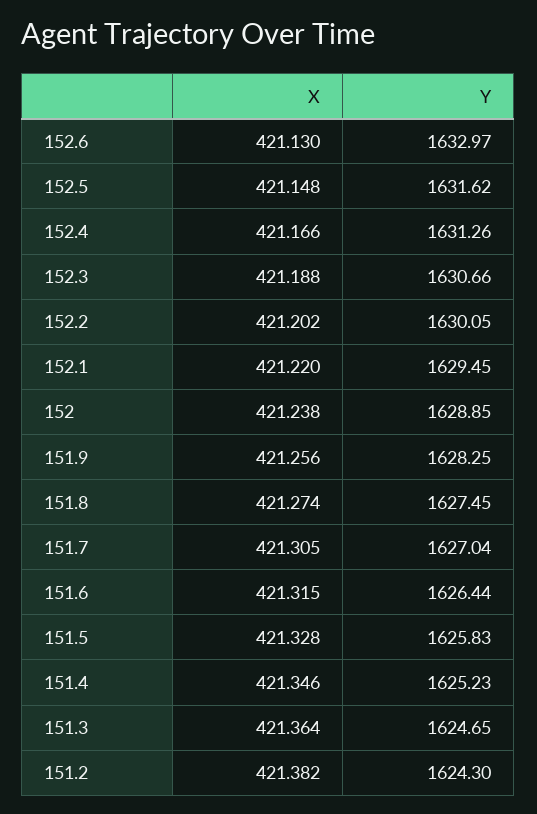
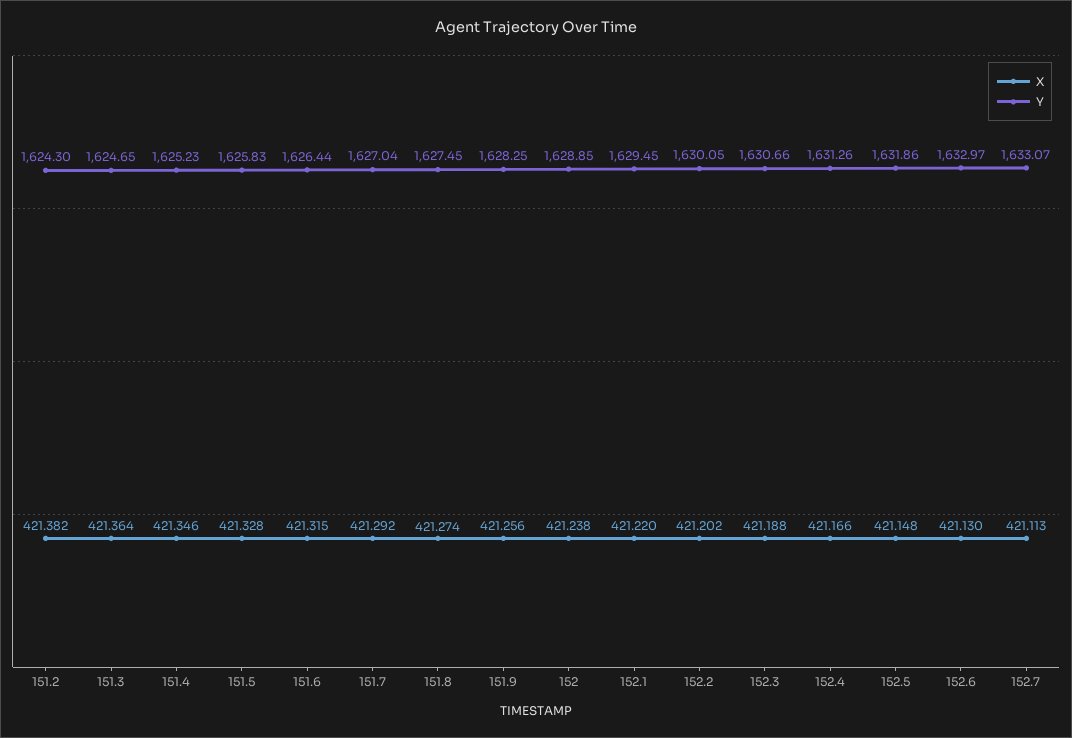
  {
    "X": {
      "152.6": 421.13,
      "152.5": 421.148,
      "152.4": 421.166,
      "152.3": 421.188,
      "152.2": 421.202,
      "152.1": 421.22,
      "152": 421.238,
      "151.9": 421.256,
      "151.8": 421.274,
-     "151.7": 421.305,
+     "151.7": 421.292,
      "151.6": 421.315,
      "151.5": 421.328,
      "151.4": 421.346,
      "151.3": 421.364,
-     "151.2": 421.382
+     "151.2": 421.382,
+     "152.7": 421.113
    },
    "Y": {
      "152.6": 1632.97,
-     "152.5": 1631.62,
+     "152.5": 1631.86,
      "152.4": 1631.26,
      "152.3": 1630.66,
      "152.2": 1630.05,
      "152.1": 1629.45,
      "152": 1628.85,
      "151.9": 1628.25,
      "151.8": 1627.45,
      "151.7": 1627.04,
      "151.6": 1626.44,
      "151.5": 1625.83,
      "151.4": 1625.23,
      "151.3": 1624.65,
-     "151.2": 1624.3
+     "151.2": 1624.3,
+     "152.7": 1633.07
    }
  }

